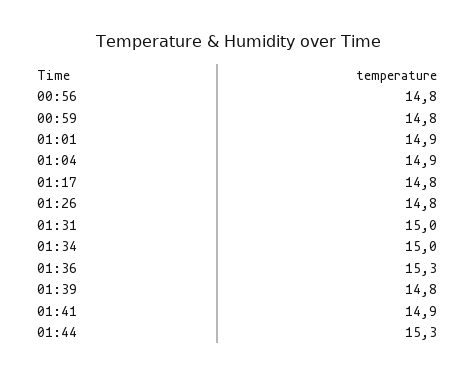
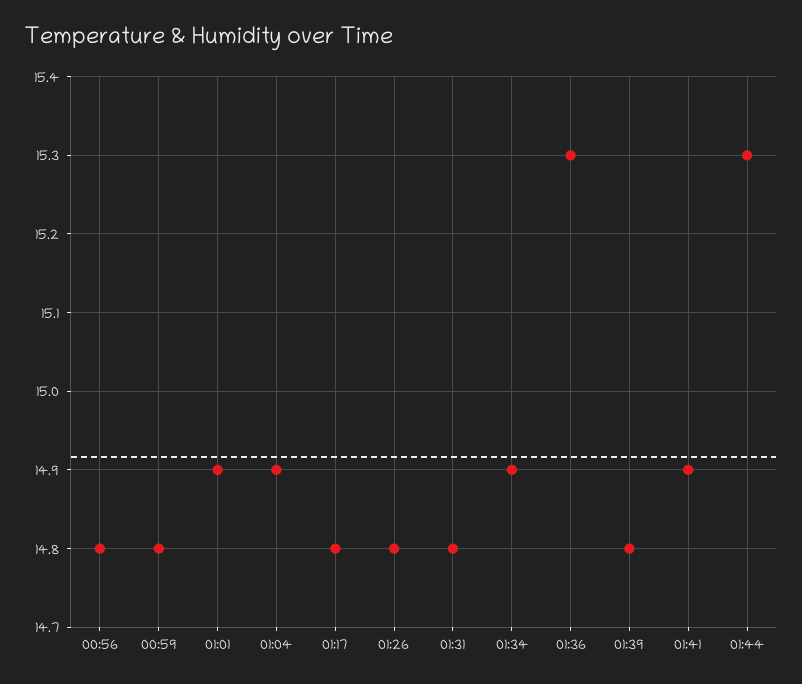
  {
    "00:56": 14.8,
    "00:59": 14.8,
    "01:01": 14.9,
    "01:04": 14.9,
    "01:17": 14.8,
    "01:26": 14.8,
-   "01:31": 15,
+   "01:31": 14.8,
-   "01:34": 15,
+   "01:34": 14.9,
    "01:36": 15.3,
    "01:39": 14.8,
    "01:41": 14.9,
    "01:44": 15.3
  }

